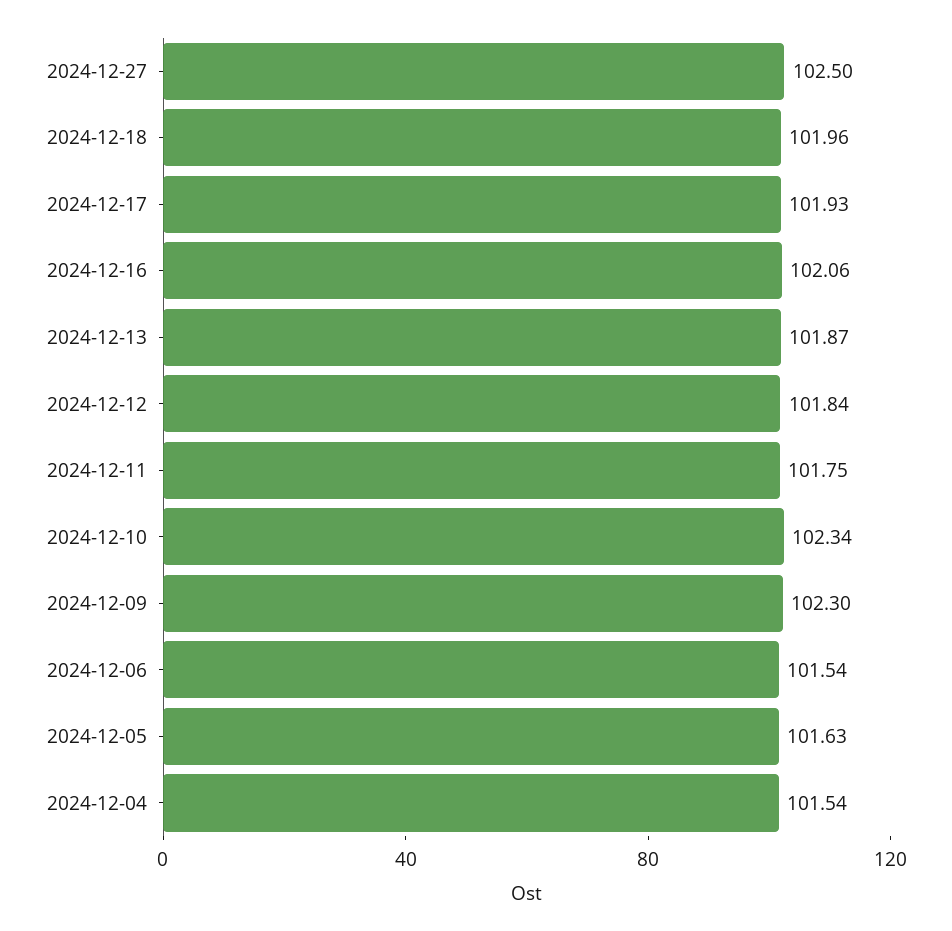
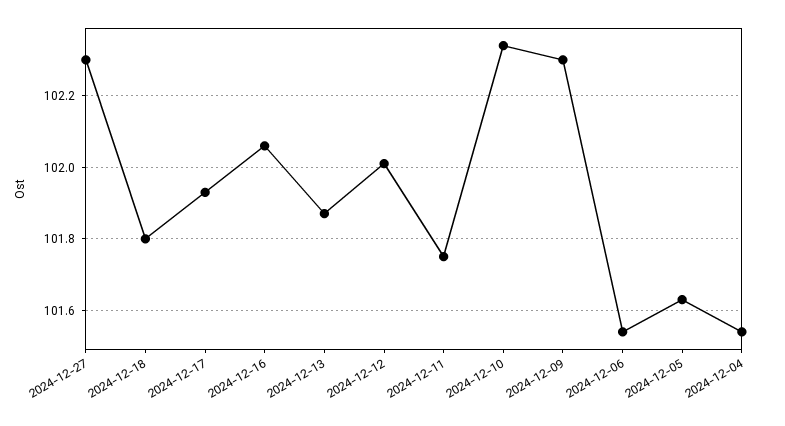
  {
-   "2024-12-27": 102.5,
+   "2024-12-27": 102.3,
-   "2024-12-18": 101.96,
+   "2024-12-18": 101.8,
    "2024-12-17": 101.93,
    "2024-12-16": 102.06,
    "2024-12-13": 101.87,
-   "2024-12-12": 101.84,
+   "2024-12-12": 102,
    "2024-12-11": 101.75,
    "2024-12-10": 102.34,
    "2024-12-09": 102.3,
    "2024-12-06": 101.54,
    "2024-12-05": 101.63,
    "2024-12-04": 101.54
  }

